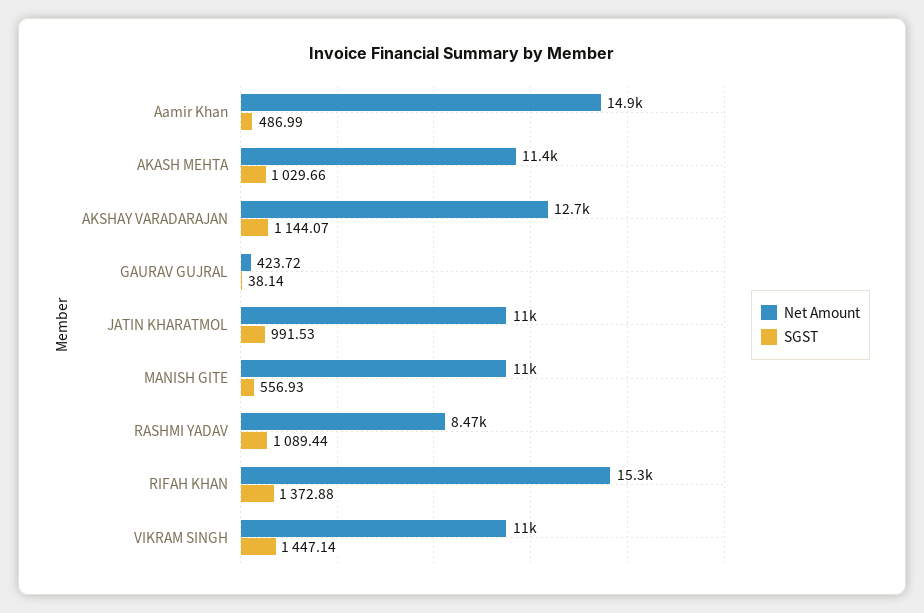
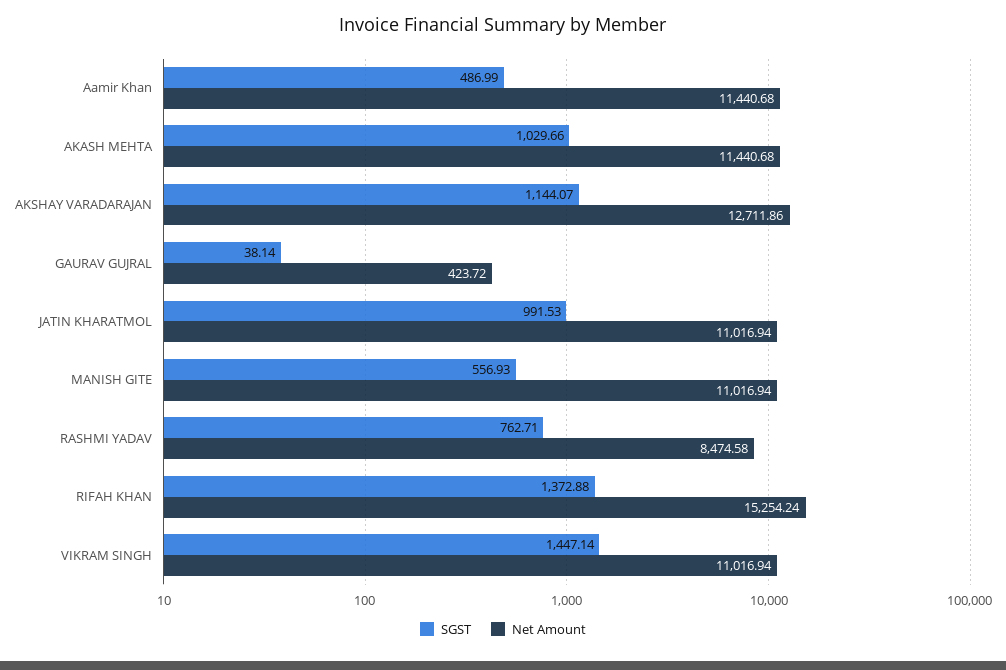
  {
    "Net Amount": {
-     "Aamir Khan": 14900,
+     "Aamir Khan": 11440.68,
      "AKASH MEHTA": 11440.68,
      "AKSHAY VARADARAJAN": 12711.86,
      "GAURAV GUJRAL": 423.72,
      "JATIN KHARATMOL": 11016.94,
      "MANISH GITE": 11016.94,
      "RASHMI YADAV": 8474.58,
      "RIFAH KHAN": 15254.24,
      "VIKRAM SINGH": 11016.94
    },
    "SGST": {
      "Aamir Khan": 486.99,
      "AKASH MEHTA": 1029.66,
      "AKSHAY VARADARAJAN": 1144.07,
      "GAURAV GUJRAL": 38.14,
      "JATIN KHARATMOL": 991.53,
      "MANISH GITE": 556.93,
-     "RASHMI YADAV": 1089.44,
+     "RASHMI YADAV": 762.71,
      "RIFAH KHAN": 1372.88,
      "VIKRAM SINGH": 1447.14
    }
  }

